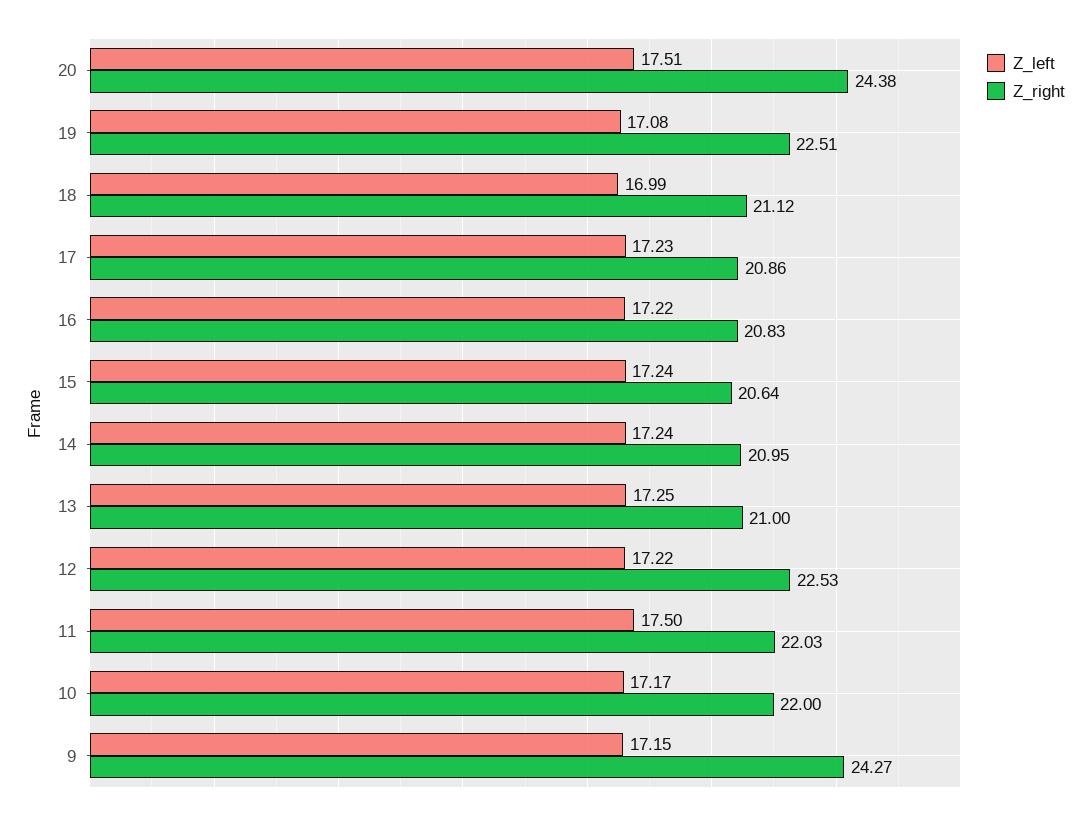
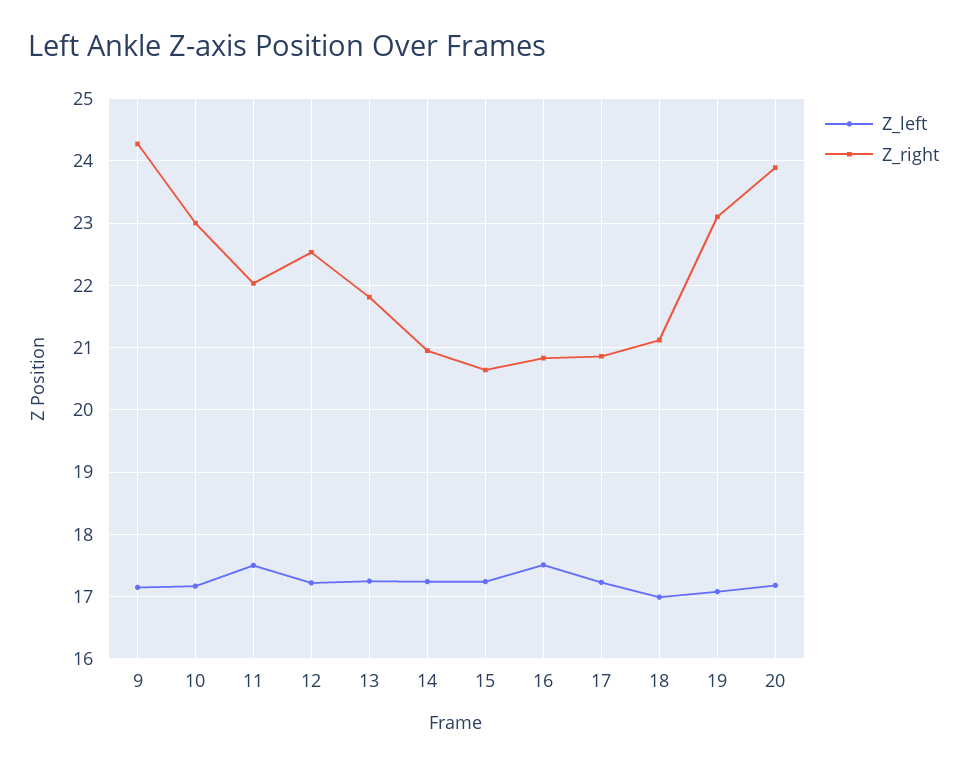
  {
    "Z_left": {
-     "20": 17.51,
+     "20": 17.2,
      "19": 17.08,
      "18": 16.99,
      "17": 17.23,
-     "16": 17.22,
+     "16": 17.5,
      "15": 17.24,
      "14": 17.24,
      "13": 17.25,
      "12": 17.22,
      "11": 17.5,
      "10": 17.17,
      "9": 17.15
    },
    "Z_right": {
-     "20": 24.38,
+     "20": 23.9,
-     "19": 22.51,
+     "19": 23.1,
      "18": 21.12,
      "17": 20.86,
      "16": 20.83,
      "15": 20.64,
      "14": 20.95,
-     "13": 21,
+     "13": 21.8,
      "12": 22.53,
      "11": 22.03,
-     "10": 22,
+     "10": 23,
      "9": 24.27
    }
  }

